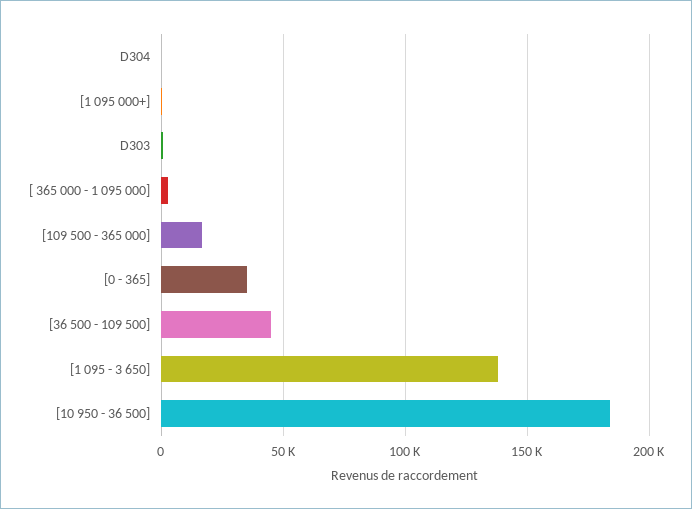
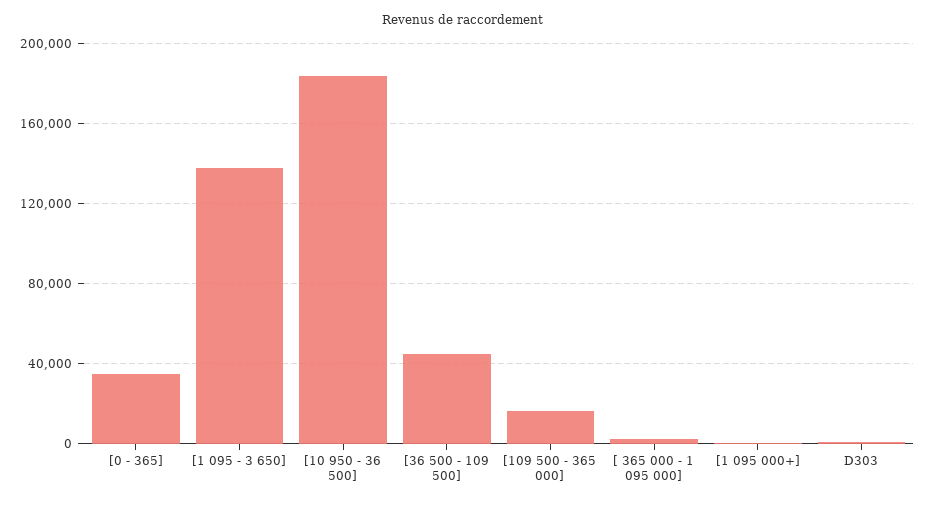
  {
-   "D304": 0,
    "[1 095 000+]": 0,
    "D303": 0,
    "[ 365 000 - 1 095 000]": 5000,
    "[109 500 - 365 000]": 15000,
    "[0 - 365]": 35000,
    "[36 500 - 109 500]": 45000,
    "[1 095 - 3 650]": 140000,
    "[10 950 - 36 500]": 185000
  }

